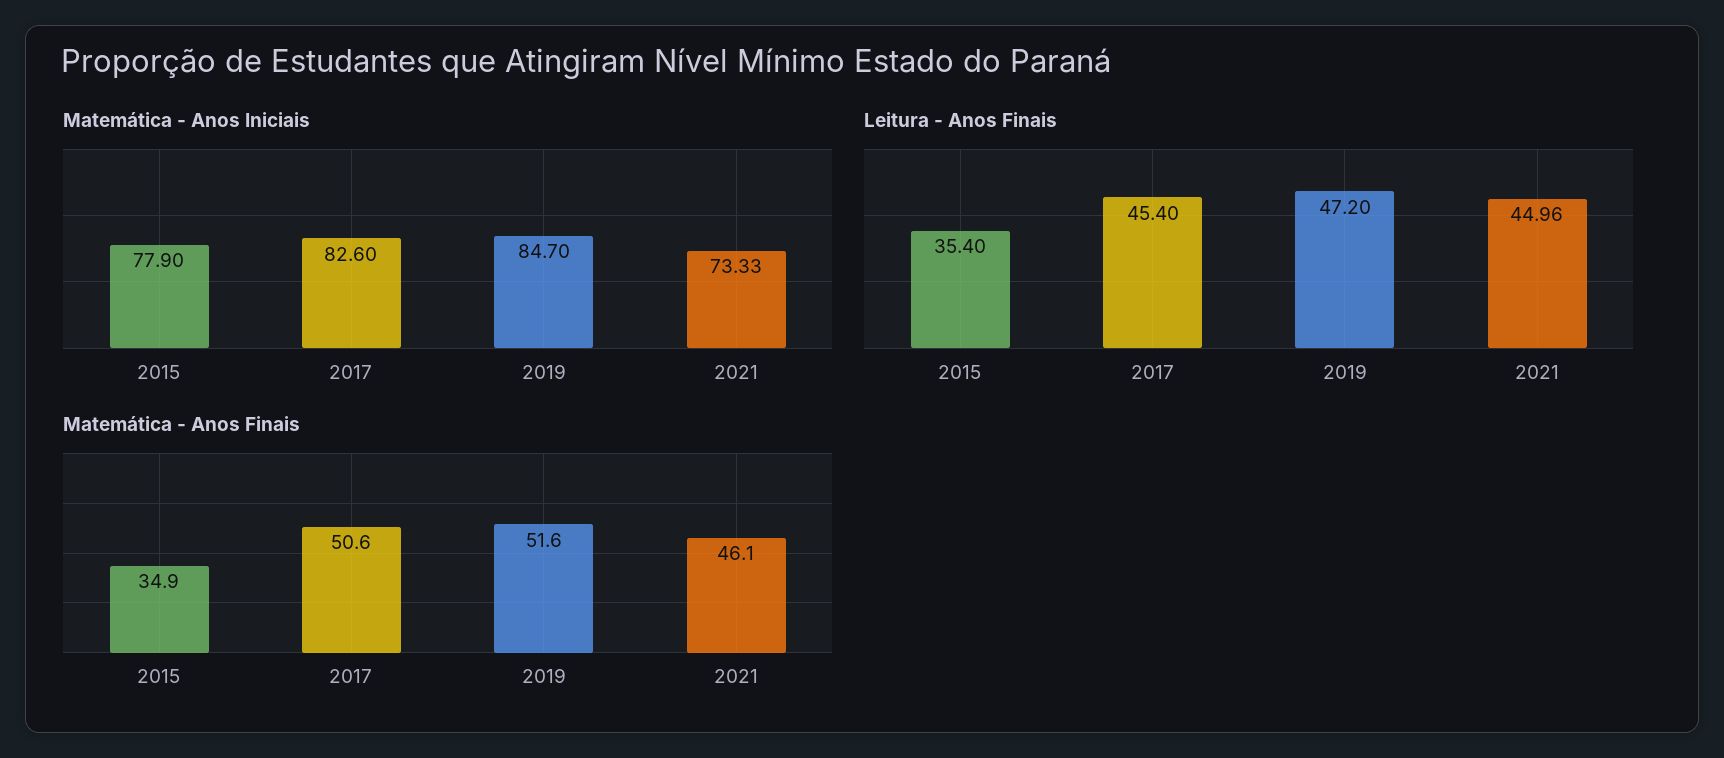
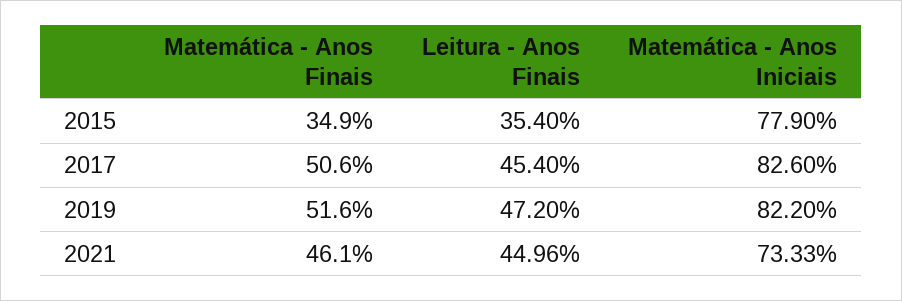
  {
    "Matemática - Anos Iniciais": {
      "2015": 77.9,
      "2017": 82.6,
-     "2019": 84.7,
+     "2019": 82.2,
      "2021": 73.33
    },
    "Leitura - Anos Finais": {
      "2015": 35.4,
      "2017": 45.4,
      "2019": 47.2,
      "2021": 44.96
    },
    "Matemática - Anos Finais": {
      "2015": 34.9,
      "2017": 50.6,
      "2019": 51.6,
      "2021": 46.1
    }
  }

